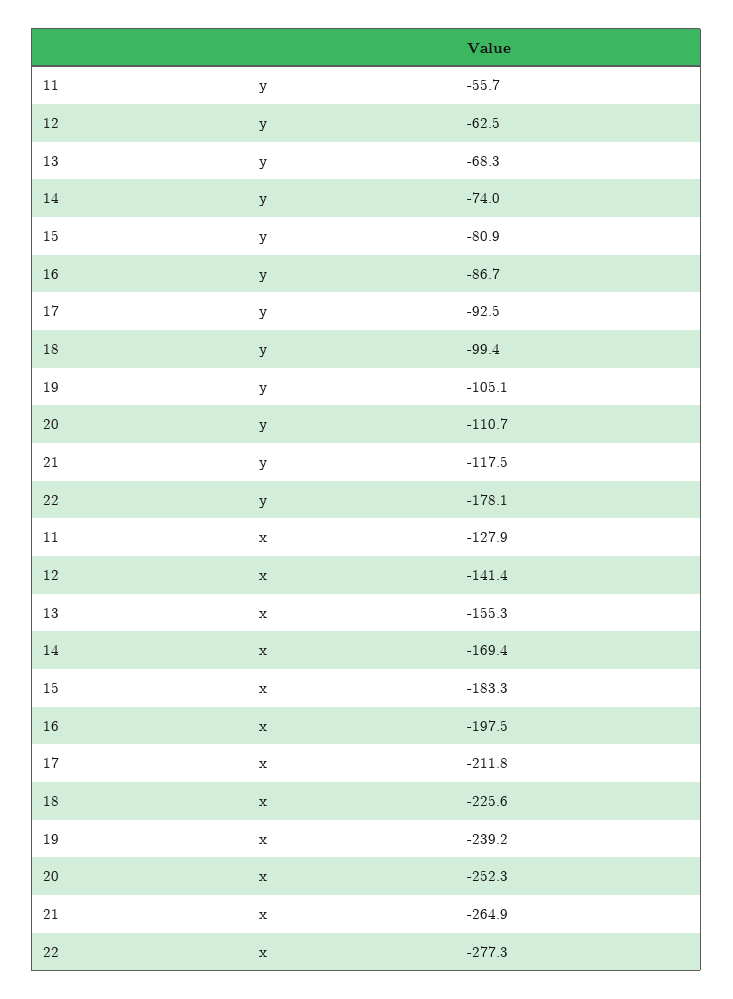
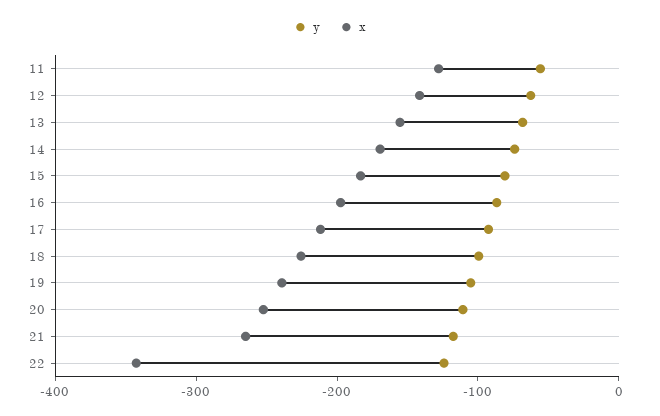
  {
    "y": {
      "11": -55.7,
      "12": -62.5,
      "13": -68.3,
      "14": -74,
      "15": -80.9,
      "16": -86.7,
      "17": -92.5,
      "18": -99.4,
      "19": -105.1,
      "20": -110.7,
      "21": -117.5,
-     "22": -178.1
+     "22": -120
    },
    "x": {
      "11": -127.9,
      "12": -141.4,
      "13": -155.3,
      "14": -169.4,
      "15": -183.3,
      "16": -197.5,
      "17": -211.8,
      "18": -225.6,
      "19": -239.2,
      "20": -252.3,
      "21": -264.9,
-     "22": -277.3
+     "22": -340
    }
  }

